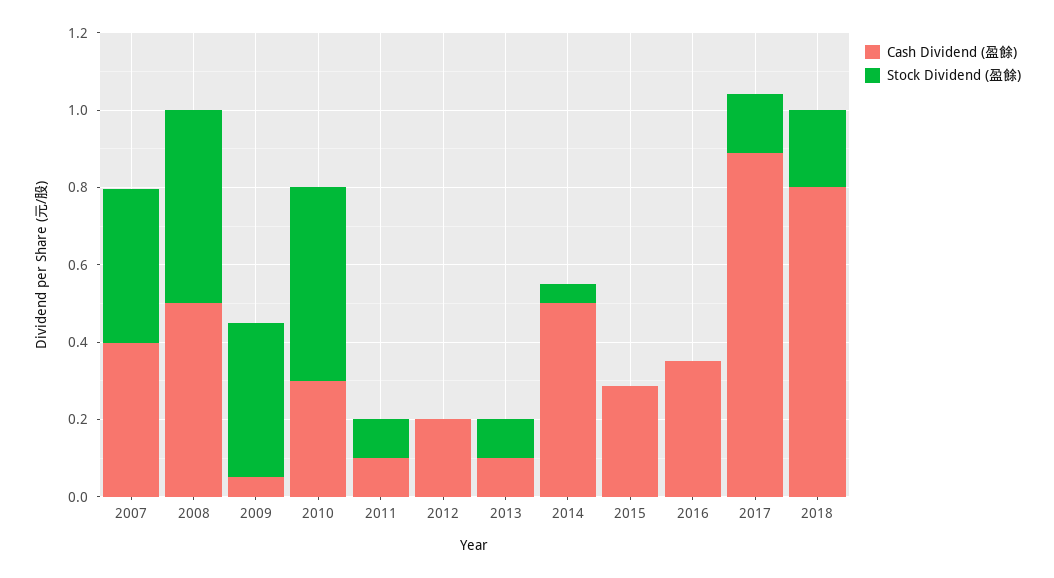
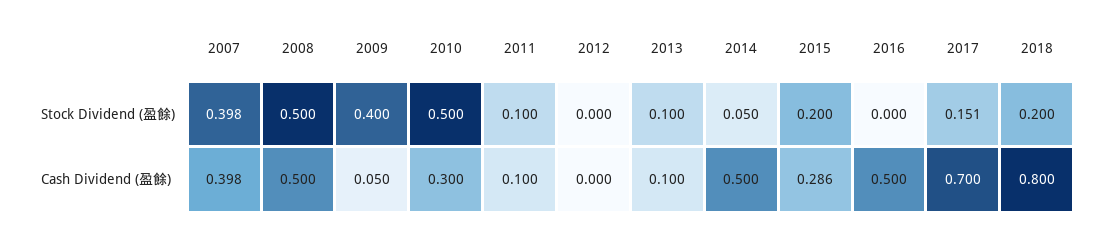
  {
    "Cash Dividend (盈餘)": {
      "2007": 0.398,
      "2008": 0.5,
      "2009": 0.05,
      "2010": 0.3,
      "2011": 0.1,
-     "2012": 0.2,
+     "2012": 0,
      "2013": 0.1,
      "2014": 0.5,
      "2015": 0.286,
-     "2016": 0.35,
+     "2016": 0.5,
-     "2017": 0.9,
+     "2017": 0.7,
      "2018": 0.8
    },
    "Stock Dividend (盈餘)": {
      "2007": 0.398,
      "2008": 0.5,
      "2009": 0.4,
      "2010": 0.5,
      "2011": 0.1,
      "2012": 0,
      "2013": 0.1,
      "2014": 0.05,
-     "2015": 0,
+     "2015": 0.2,
      "2016": 0,
      "2017": 0.151,
      "2018": 0.2
    }
  }

